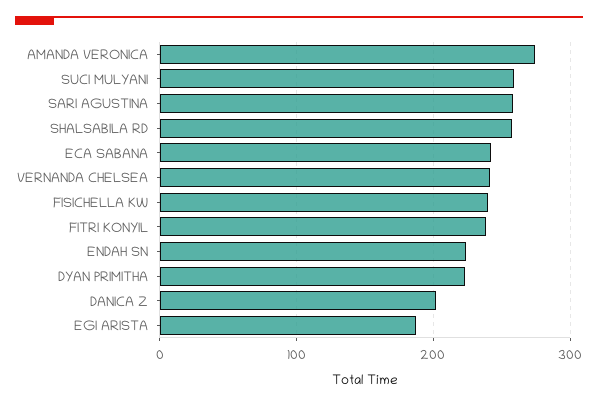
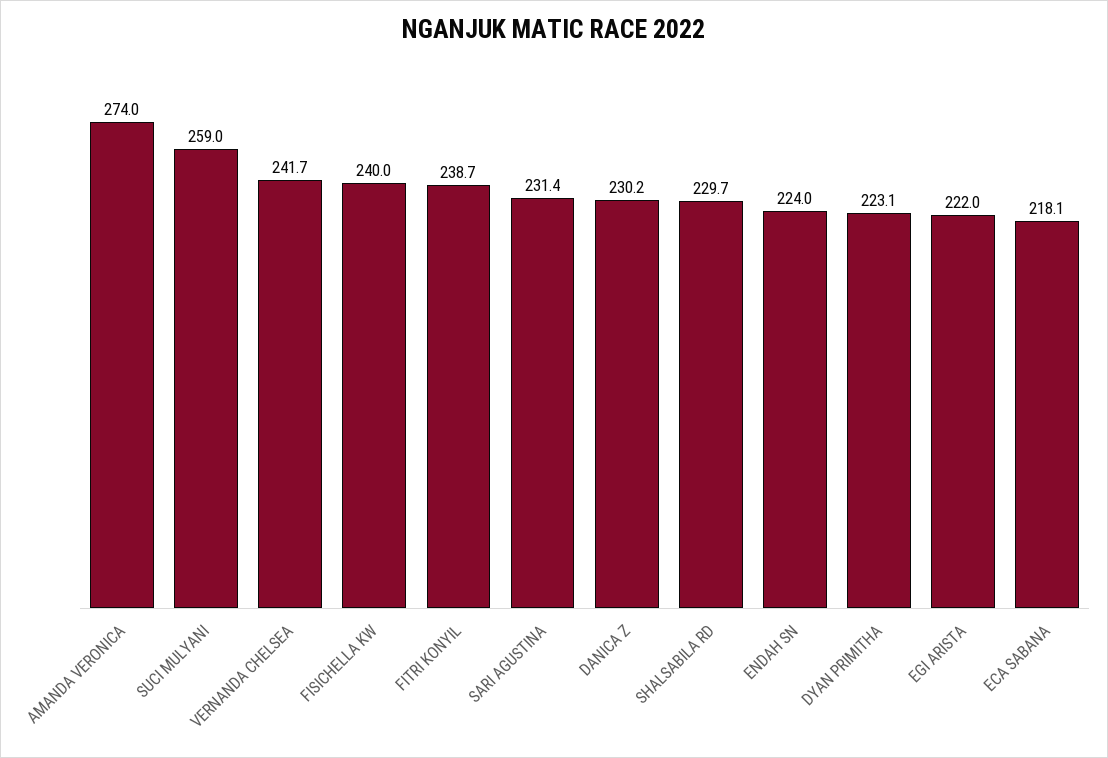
  {
    "AMANDA VERONICA": 274,
    "SUCI MULYANI": 259,
-   "SARI AGUSTINA": 260,
+   "SARI AGUSTINA": 231.4,
-   "SHALSABILA RD": 260,
+   "SHALSABILA RD": 229.7,
-   "ECA SABANA": 240,
+   "ECA SABANA": 218.1,
    "VERNANDA CHELSEA": 241.7,
    "FISICHELLA KW": 240,
    "FITRI KONYIL": 238.7,
    "ENDAH SN": 224,
    "DYAN PRIMITHA": 223.1,
-   "DANICA Z": 200,
+   "DANICA Z": 230.2,
-   "EGI ARISTA": 190
+   "EGI ARISTA": 222
  }

